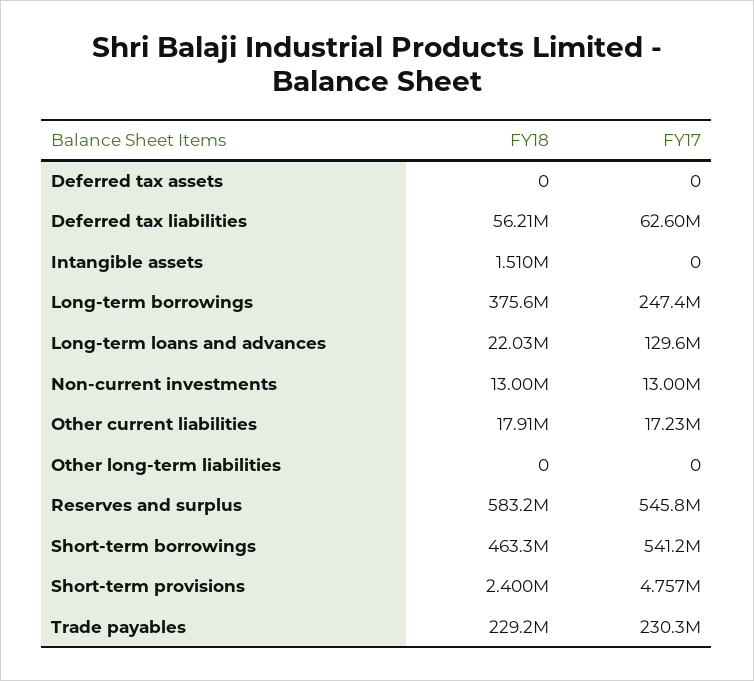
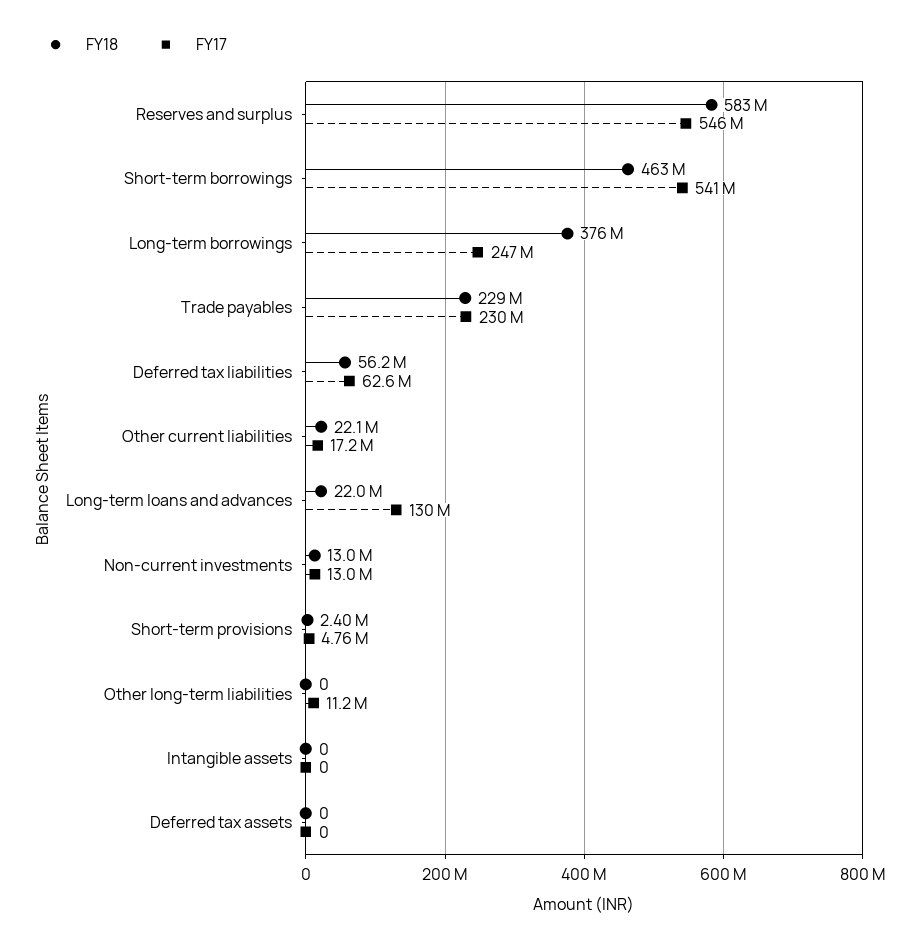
  {
    "FY18": {
      "Deferred tax assets": 0,
      "Deferred tax liabilities": 56210000,
-     "Intangible assets": 1510000,
+     "Intangible assets": 0,
      "Long-term borrowings": 375600000,
      "Long-term loans and advances": 22030000,
      "Non-current investments": 13000000,
-     "Other current liabilities": 17910000,
+     "Other current liabilities": 22100000,
      "Other long-term liabilities": 0,
      "Reserves and surplus": 583200000,
      "Short-term borrowings": 463300000,
      "Short-term provisions": 2400000,
      "Trade payables": 229200000
    },
    "FY17": {
      "Deferred tax assets": 0,
      "Deferred tax liabilities": 62600000,
      "Intangible assets": 0,
      "Long-term borrowings": 247400000,
      "Long-term loans and advances": 129600000,
      "Non-current investments": 13000000,
      "Other current liabilities": 17230000,
-     "Other long-term liabilities": 0,
+     "Other long-term liabilities": 11200000,
      "Reserves and surplus": 545800000,
      "Short-term borrowings": 541200000,
      "Short-term provisions": 4757000,
      "Trade payables": 230300000
    }
  }

